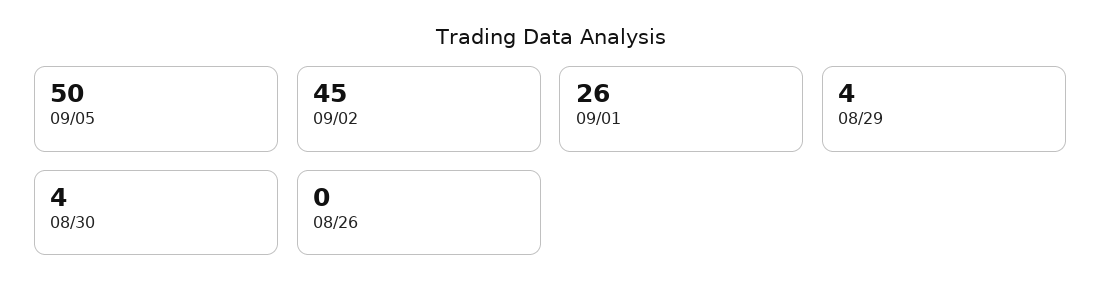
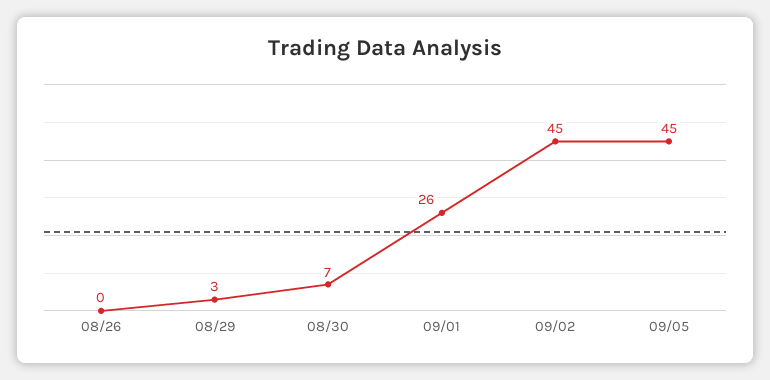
  {
-   "09/05": 50,
+   "09/05": 45,
    "09/02": 45,
    "09/01": 26,
-   "08/29": 4,
+   "08/29": 3,
-   "08/30": 4,
+   "08/30": 7,
    "08/26": 0
  }

